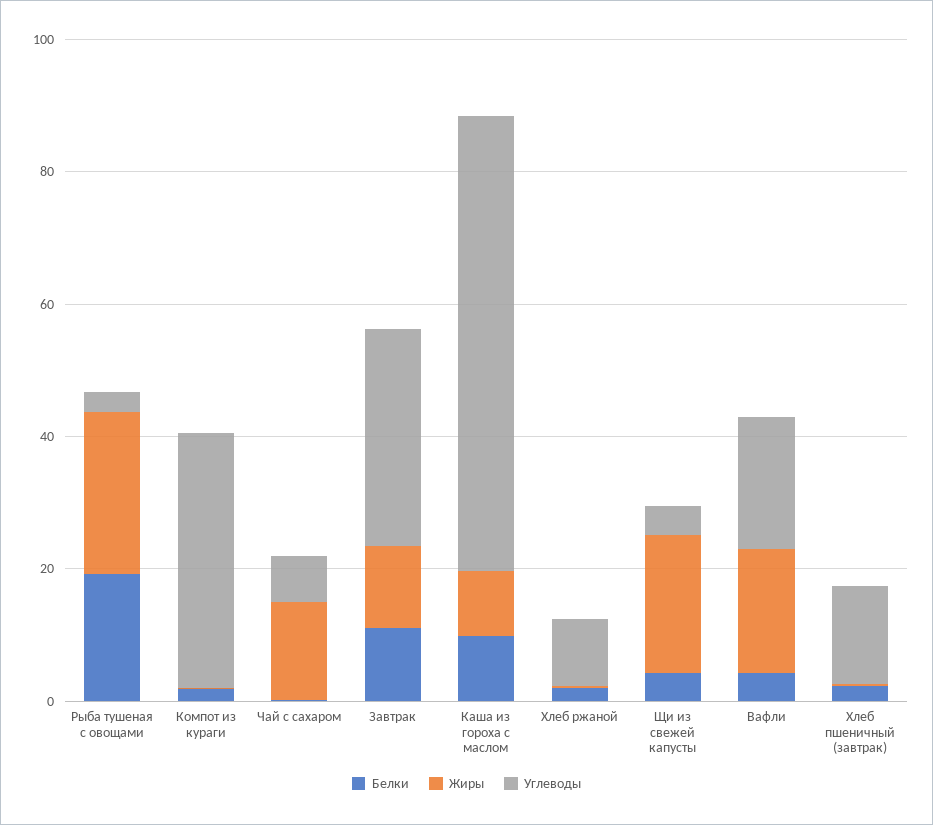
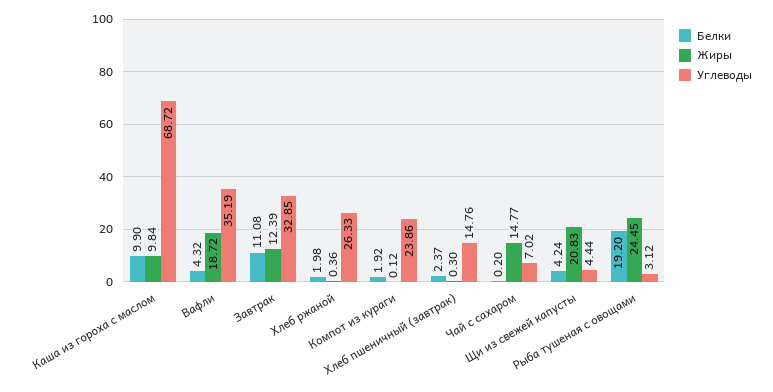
  {
    "Белки": {
      "Рыба тушеная с овощами": 19.2,
      "Компот из кураги": 1.92,
      "Чай с сахаром": 0.2,
      "Завтрак": 11.08,
      "Каша из гороха с маслом": 9.9,
      "Хлеб ржаной": 1.98,
      "Щи из свежей капусты": 4.24,
      "Вафли": 4.32,
      "Хлеб пшеничный (завтрак)": 2.37
    },
    "Жиры": {
      "Рыба тушеная с овощами": 24.45,
      "Компот из кураги": 0.12,
      "Чай с сахаром": 14.77,
      "Завтрак": 12.39,
      "Каша из гороха с маслом": 9.84,
      "Хлеб ржаной": 0.36,
      "Щи из свежей капусты": 20.83,
      "Вафли": 18.72,
      "Хлеб пшеничный (завтрак)": 0.3
    },
    "Углеводы": {
      "Рыба тушеная с овощами": 3.12,
-     "Компот из кураги": 40,
+     "Компот из кураги": 23.86,
      "Чай с сахаром": 7.02,
      "Завтрак": 32.85,
      "Каша из гороха с маслом": 68.72,
-     "Хлеб ржаной": 10,
+     "Хлеб ржаной": 26.33,
      "Щи из свежей капусты": 4.44,
-     "Вафли": 20,
+     "Вафли": 35.19,
      "Хлеб пшеничный (завтрак)": 14.76
    }
  }

